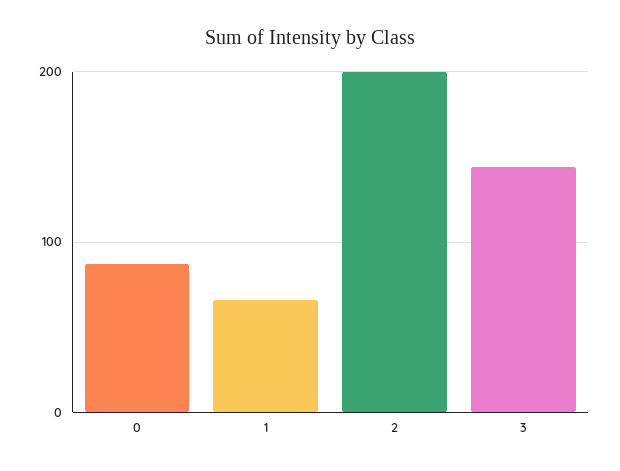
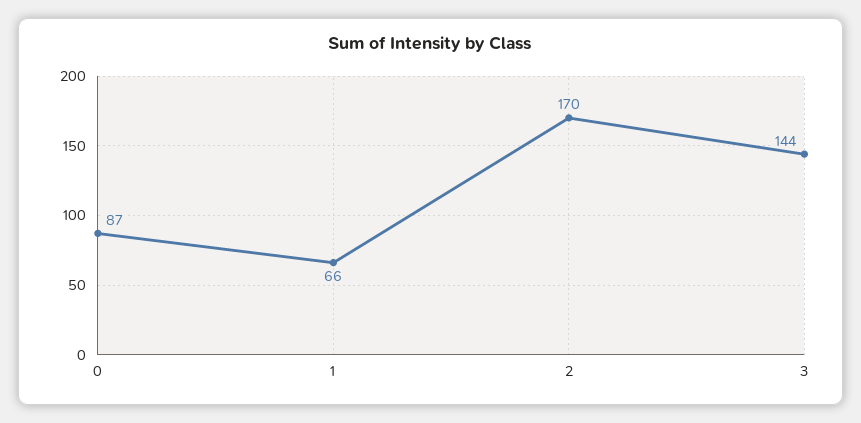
  {
    "0": 87,
    "1": 66,
-   "2": 200,
+   "2": 170,
    "3": 144
  }

